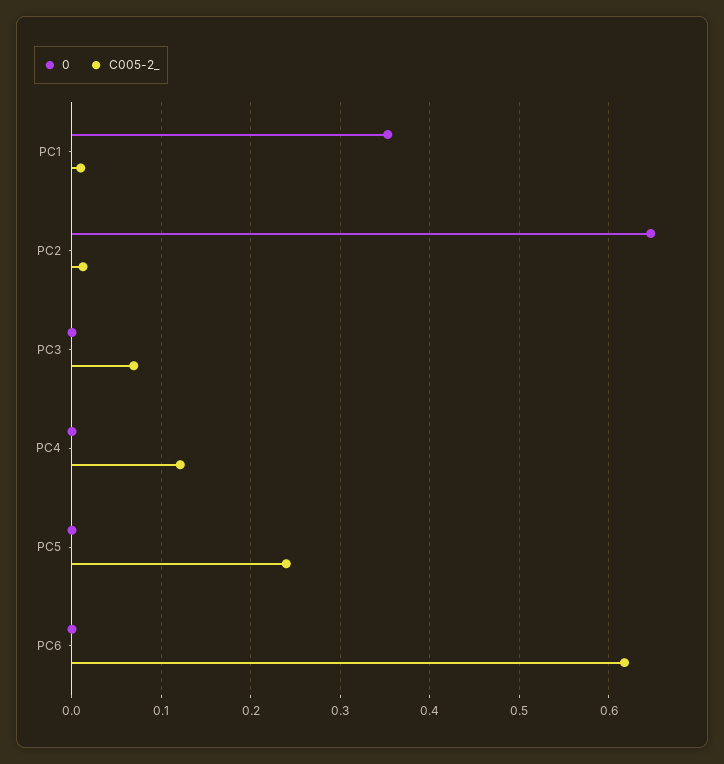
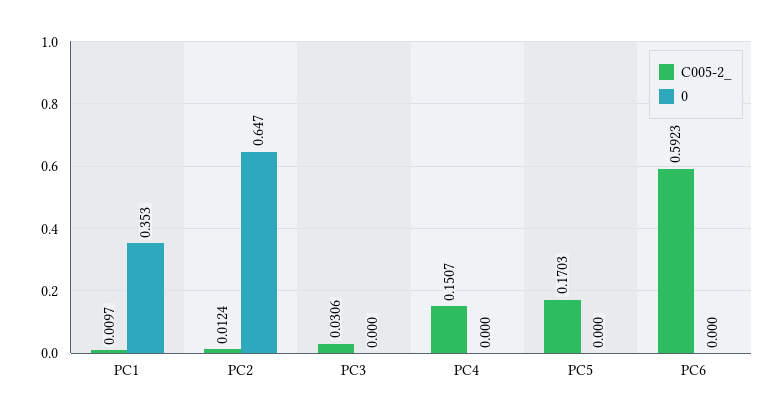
  {
    "0": {
      "PC1": 0.353,
      "PC2": 0.647,
      "PC3": 0,
      "PC4": 0,
      "PC5": 0,
      "PC6": 0
    },
    "C005-2_": {
      "PC1": 0.0097,
      "PC2": 0.0124,
-     "PC3": 0.07,
+     "PC3": 0.0306,
-     "PC4": 0.12,
+     "PC4": 0.1507,
-     "PC5": 0.24,
+     "PC5": 0.1703,
-     "PC6": 0.62
+     "PC6": 0.5923
    }
  }

